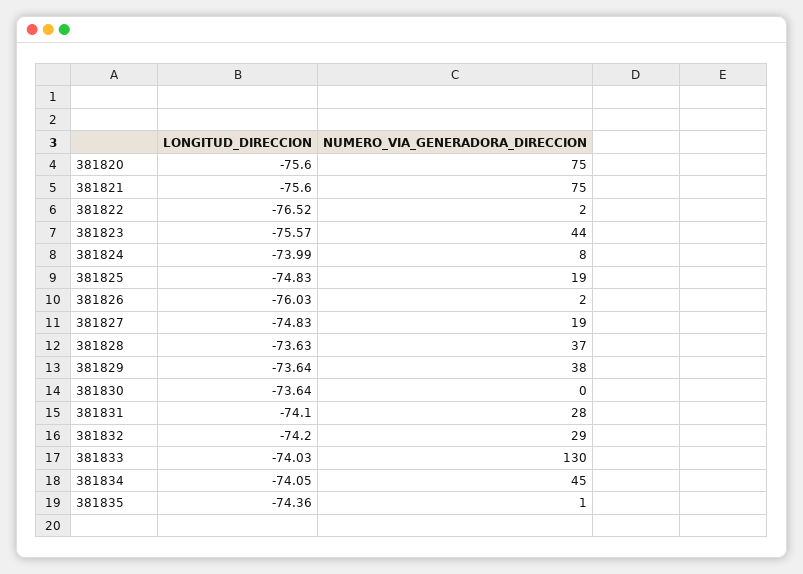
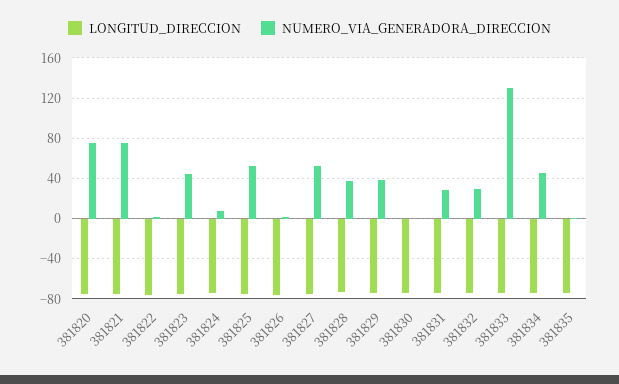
  {
    "LONGITUD_DIRECCION": {
      "381820": -75.6,
      "381821": -75.6,
      "381822": -76.52,
      "381823": -75.57,
      "381824": -73.99,
      "381825": -74.83,
      "381826": -76.03,
      "381827": -74.83,
      "381828": -73.63,
      "381829": -73.64,
      "381830": -73.64,
      "381831": -74.1,
      "381832": -74.2,
      "381833": -74.03,
      "381834": -74.05,
      "381835": -74.36
    },
    "NUMERO_VIA_GENERADORA_DIRECCION": {
      "381820": 75,
      "381821": 75,
      "381822": 2,
      "381823": 44,
      "381824": 8,
-     "381825": 19,
+     "381825": 50,
      "381826": 2,
-     "381827": 19,
+     "381827": 50,
      "381828": 37,
      "381829": 38,
      "381830": 0,
      "381831": 28,
      "381832": 29,
      "381833": 130,
      "381834": 45,
      "381835": 1
    }
  }

